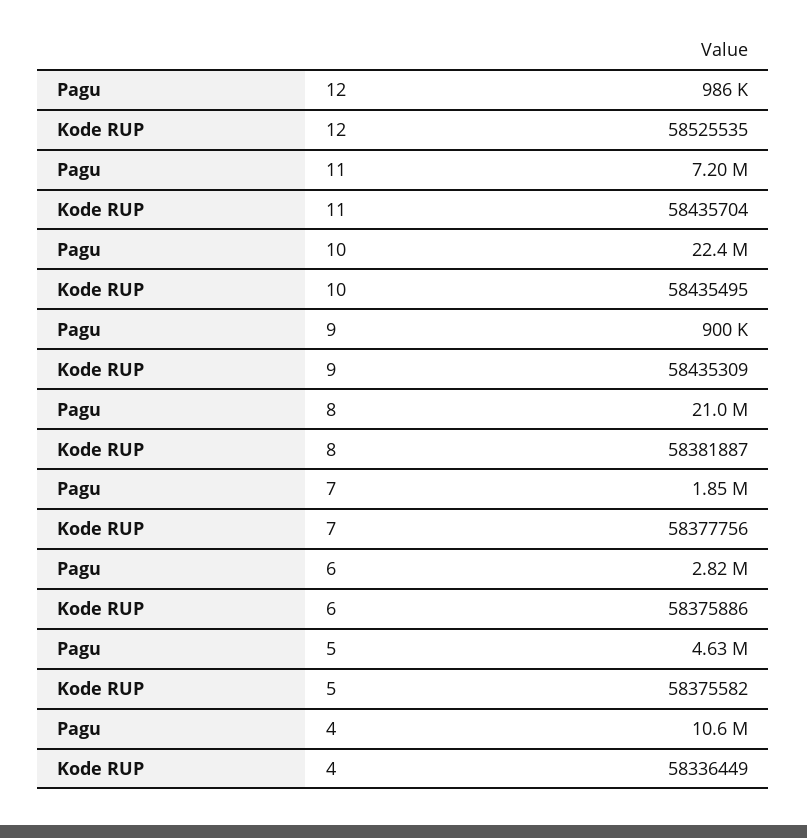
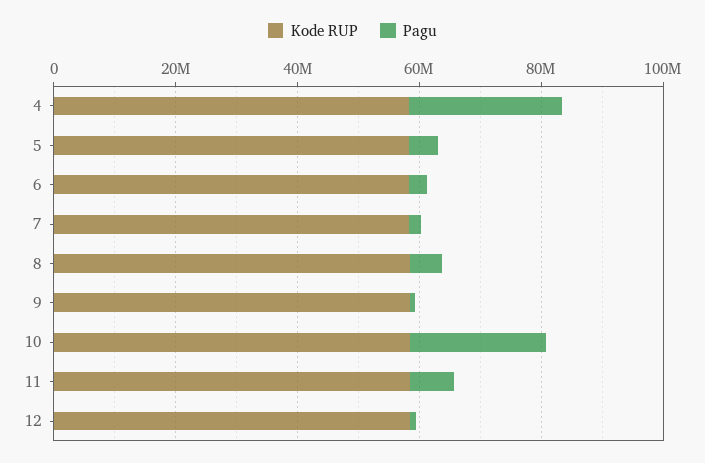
  {
    "Pagu": {
      "12": 986000,
      "11": 7200000,
      "10": 22400000,
      "9": 900000,
-     "8": 21000000,
+     "8": 5000000,
      "7": 1850000,
      "6": 2820000,
      "5": 4630000,
-     "4": 10600000
+     "4": 25000000
    },
    "Kode RUP": {
      "12": 58525535,
      "11": 58435704,
      "10": 58435495,
      "9": 58435309,
      "8": 58381887,
      "7": 58377756,
      "6": 58375886,
      "5": 58375582,
      "4": 58336449
    }
  }

